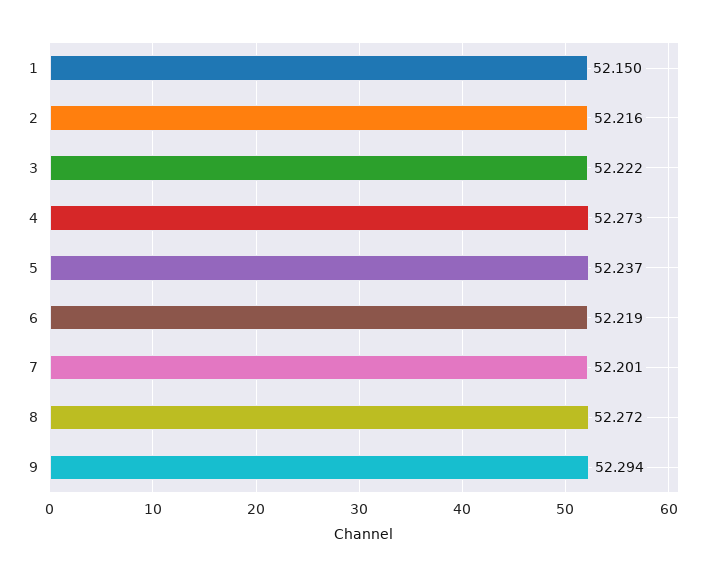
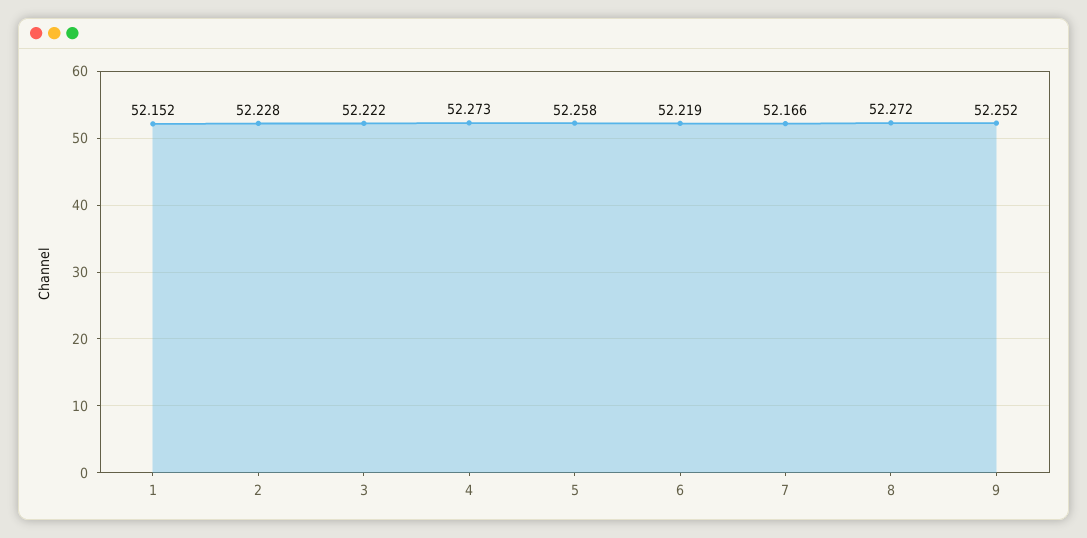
  {
-   "1": 52.15,
+   "1": 52.152,
-   "2": 52.216,
+   "2": 52.228,
    "3": 52.222,
    "4": 52.273,
-   "5": 52.237,
+   "5": 52.258,
    "6": 52.219,
-   "7": 52.201,
+   "7": 52.166,
    "8": 52.272,
-   "9": 52.294
+   "9": 52.252
  }

